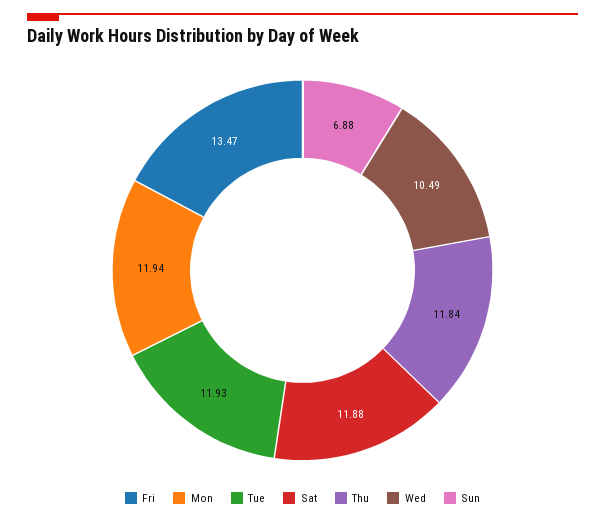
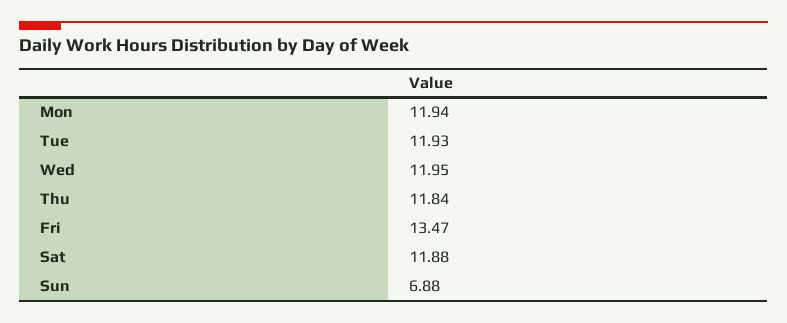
  {
    "Fri": 13.47,
    "Mon": 11.94,
    "Tue": 11.93,
    "Sat": 11.88,
    "Thu": 11.84,
-   "Wed": 10.49,
+   "Wed": 11.95,
    "Sun": 6.88
  }

